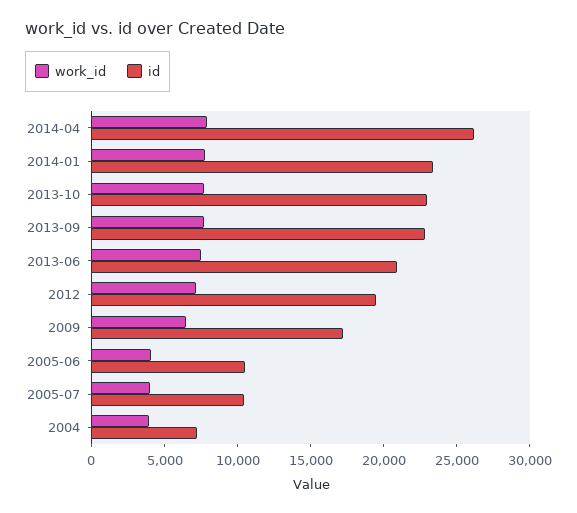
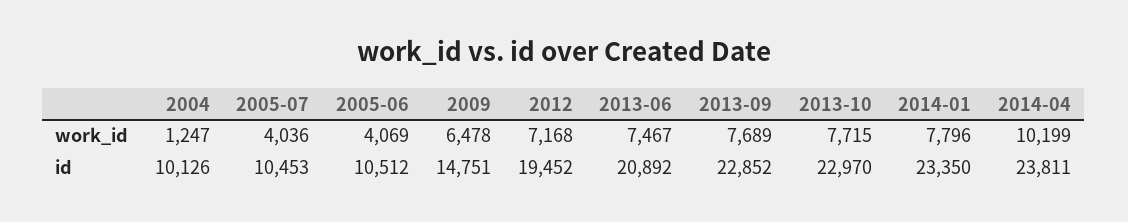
  {
    "work_id": {
-     "2014-04": 8000,
+     "2014-04": 10199,
      "2014-01": 7796,
      "2013-10": 7715,
      "2013-09": 7689,
      "2013-06": 7467,
      "2012": 7168,
      "2009": 6478,
      "2005-06": 4069,
      "2005-07": 4036,
-     "2004": 4000
+     "2004": 1247
    },
    "id": {
-     "2014-04": 26000,
+     "2014-04": 23811,
      "2014-01": 23350,
      "2013-10": 22970,
      "2013-09": 22852,
      "2013-06": 20892,
      "2012": 19452,
-     "2009": 17000,
+     "2009": 14751,
      "2005-06": 10512,
      "2005-07": 10453,
-     "2004": 7000
+     "2004": 10126
    }
  }

